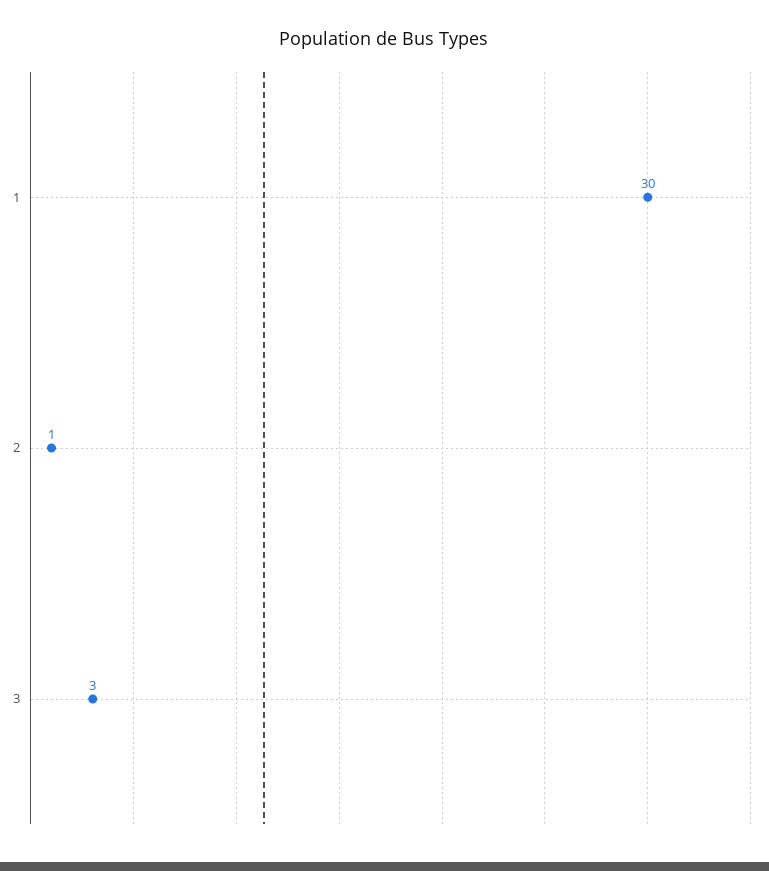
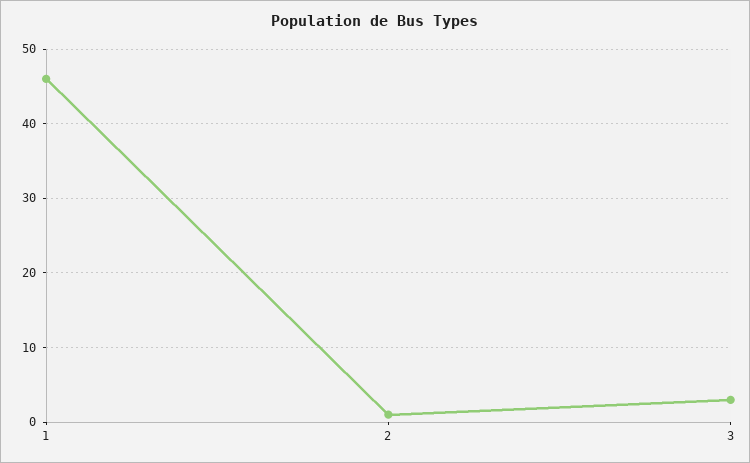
  {
-   "1": 30,
+   "1": 46,
    "2": 1,
    "3": 3
  }

